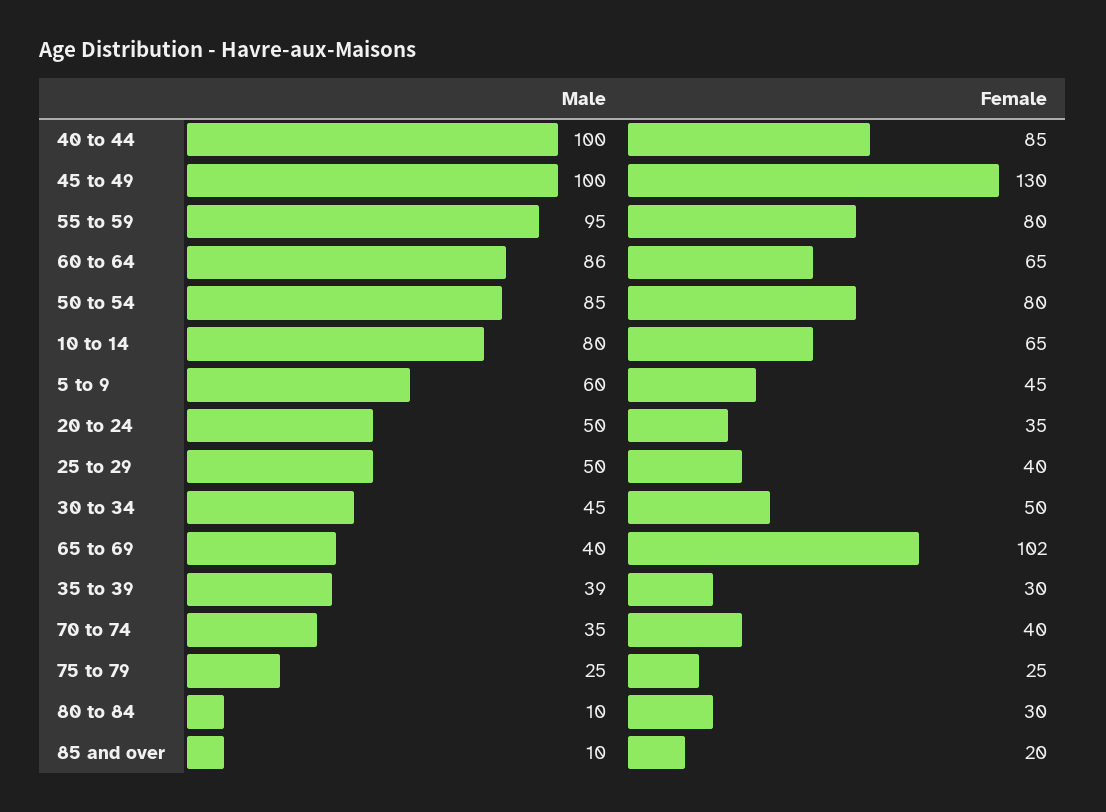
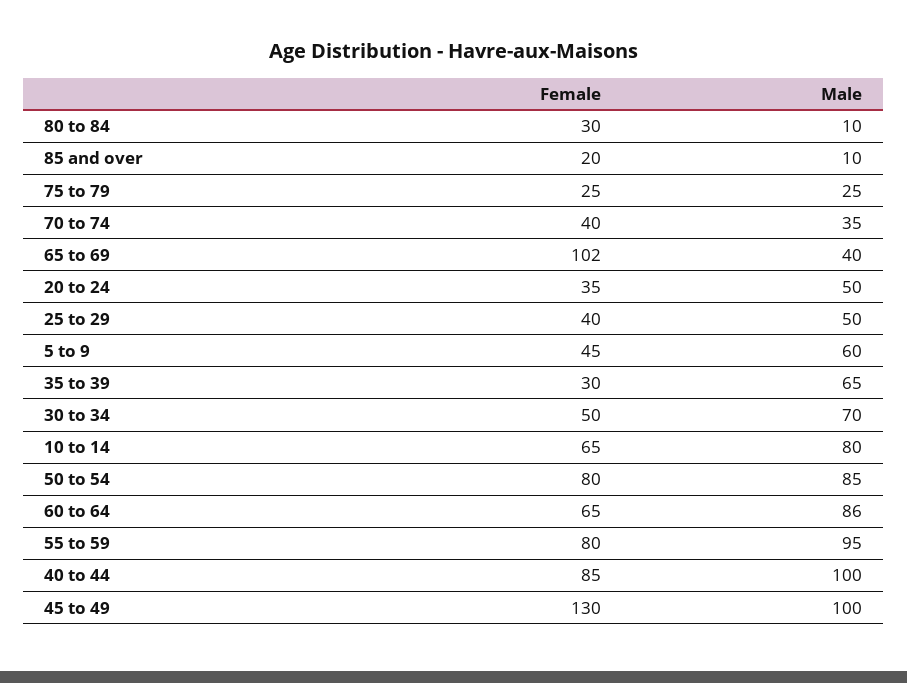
  {
    "Male": {
      "40 to 44": 100,
      "45 to 49": 100,
      "55 to 59": 95,
      "60 to 64": 86,
      "50 to 54": 85,
      "10 to 14": 80,
      "5 to 9": 60,
      "20 to 24": 50,
      "25 to 29": 50,
-     "30 to 34": 45,
+     "30 to 34": 70,
      "65 to 69": 40,
-     "35 to 39": 39,
+     "35 to 39": 65,
      "70 to 74": 35,
      "75 to 79": 25,
      "80 to 84": 10,
      "85 and over": 10
    },
    "Female": {
      "40 to 44": 85,
      "45 to 49": 130,
      "55 to 59": 80,
      "60 to 64": 65,
      "50 to 54": 80,
      "10 to 14": 65,
      "5 to 9": 45,
      "20 to 24": 35,
      "25 to 29": 40,
      "30 to 34": 50,
      "65 to 69": 102,
      "35 to 39": 30,
      "70 to 74": 40,
      "75 to 79": 25,
      "80 to 84": 30,
      "85 and over": 20
    }
  }

